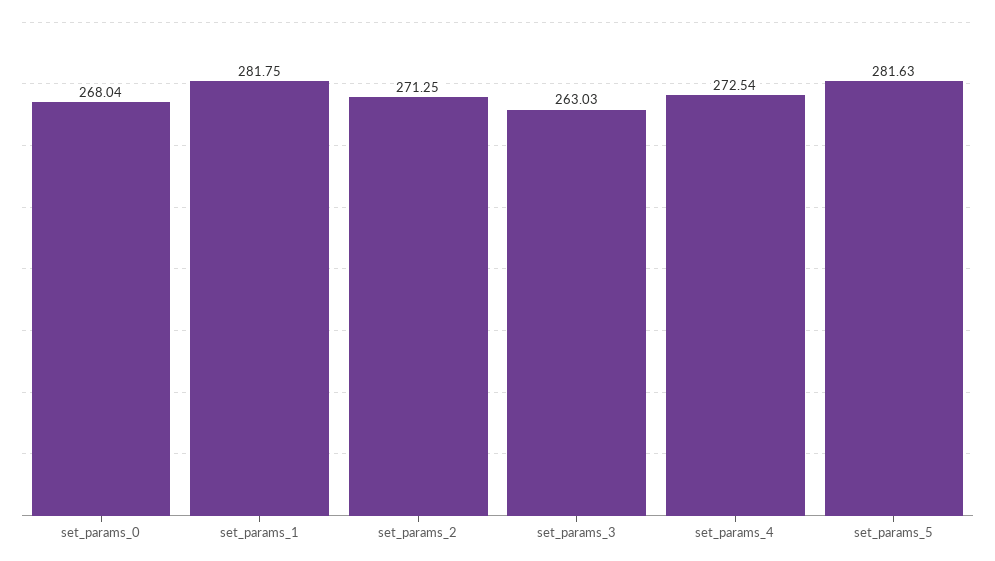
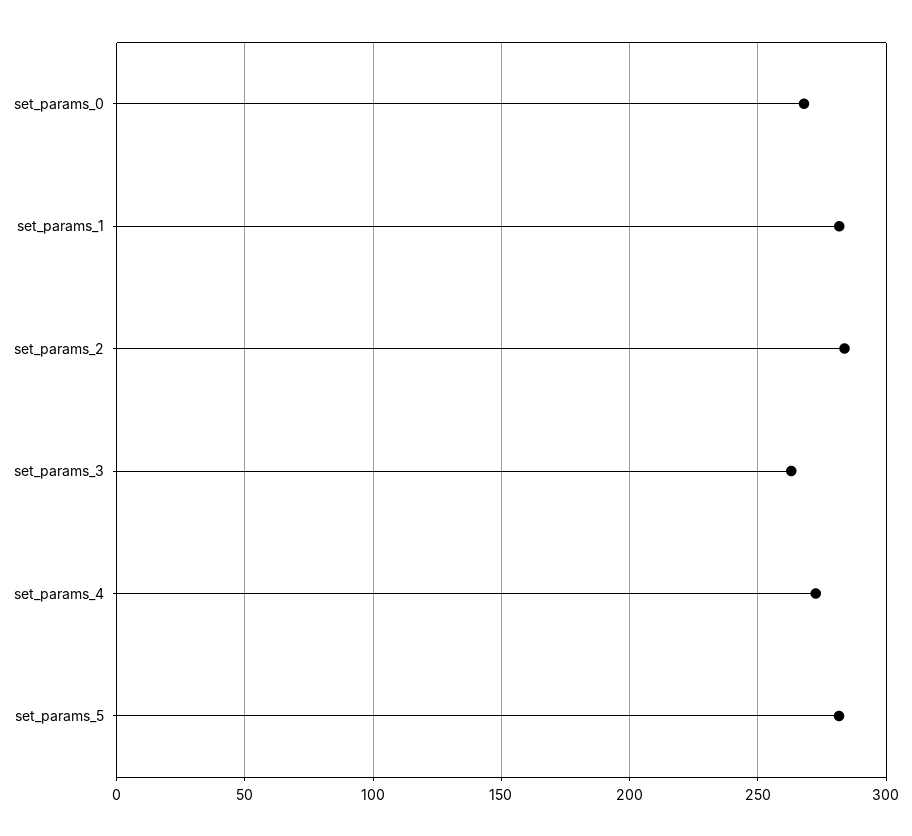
  {
    "set_params_0": 268.04,
    "set_params_1": 281.75,
-   "set_params_2": 271.25,
+   "set_params_2": 285,
    "set_params_3": 263.03,
    "set_params_4": 272.54,
    "set_params_5": 281.63
  }

